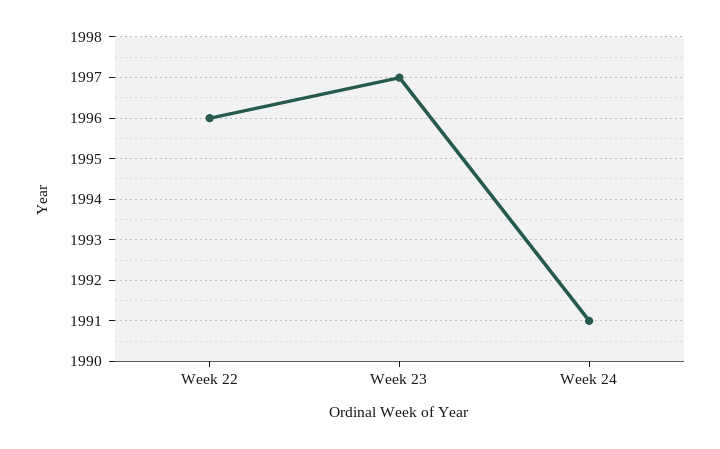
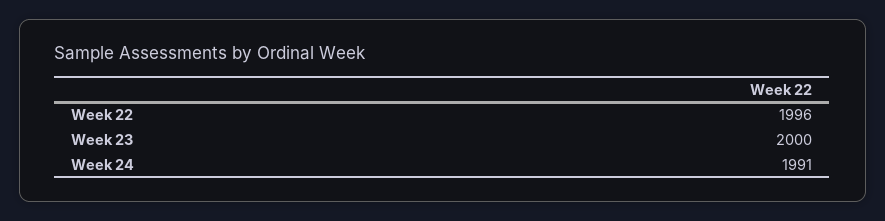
  {
    "Week 22": 1996,
-   "Week 23": 1997,
+   "Week 23": 2000,
    "Week 24": 1991
  }

